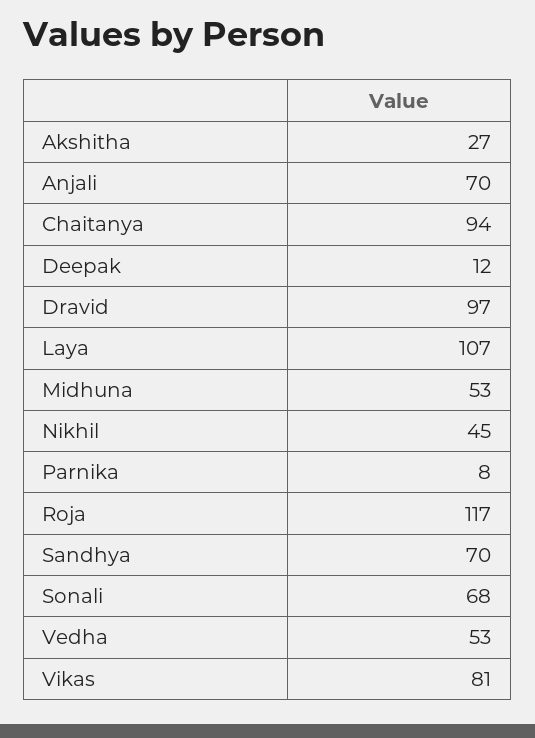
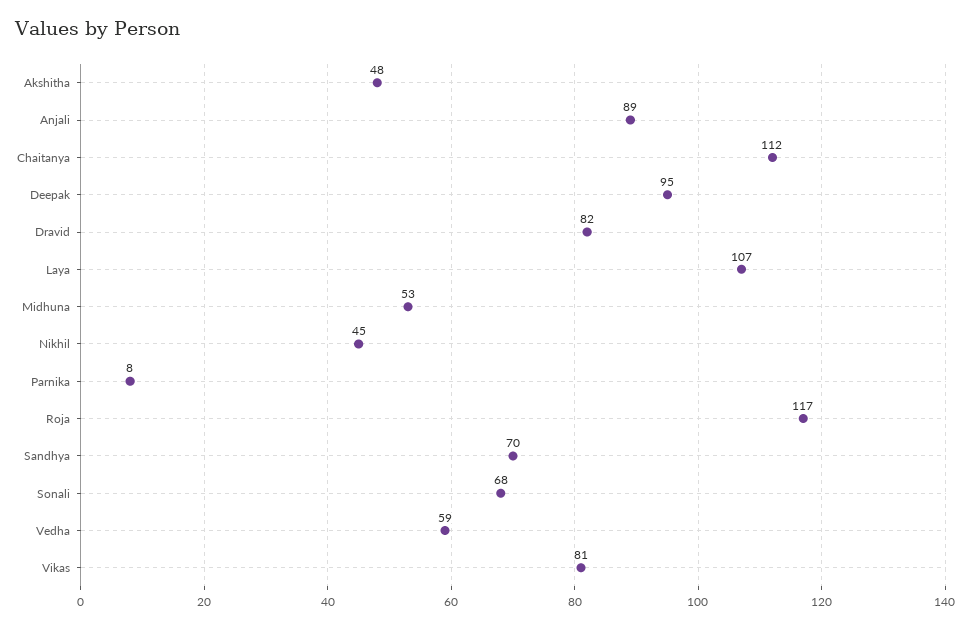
  {
-   "Akshitha": 27,
+   "Akshitha": 48,
-   "Anjali": 70,
+   "Anjali": 89,
-   "Chaitanya": 94,
+   "Chaitanya": 112,
-   "Deepak": 12,
+   "Deepak": 95,
-   "Dravid": 97,
+   "Dravid": 82,
    "Laya": 107,
    "Midhuna": 53,
    "Nikhil": 45,
    "Parnika": 8,
    "Roja": 117,
    "Sandhya": 70,
    "Sonali": 68,
-   "Vedha": 53,
+   "Vedha": 59,
    "Vikas": 81
  }

